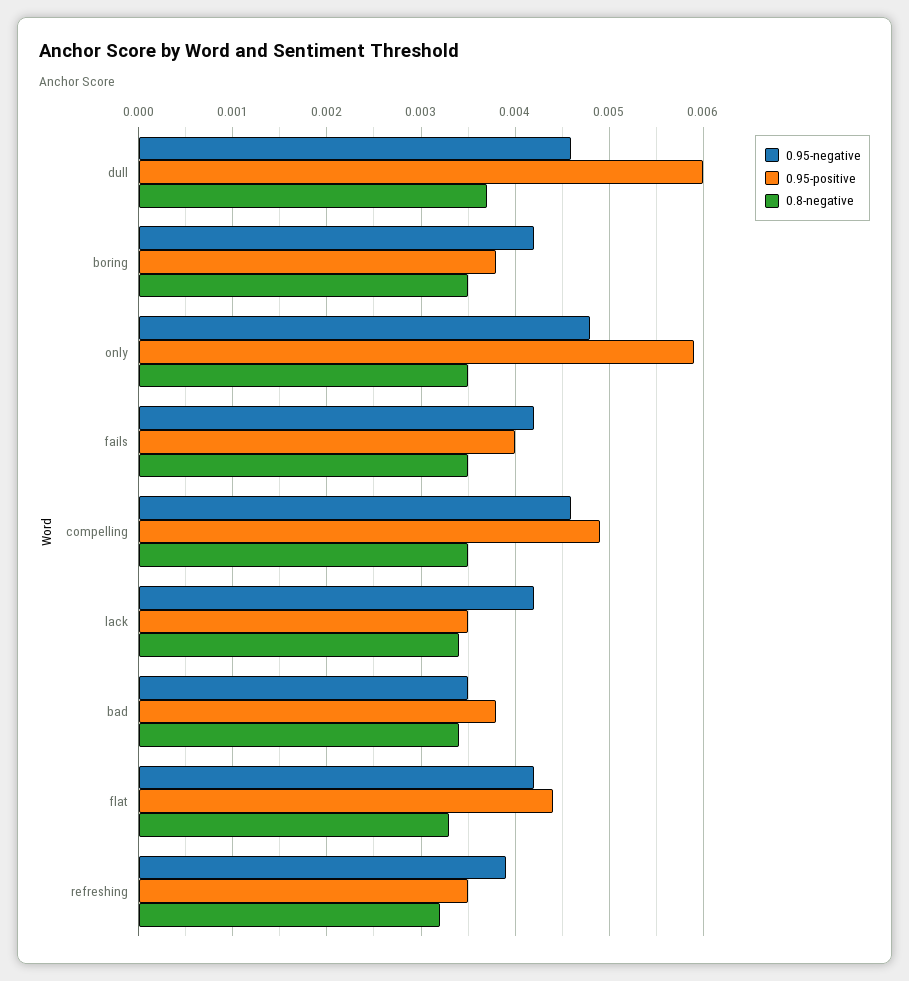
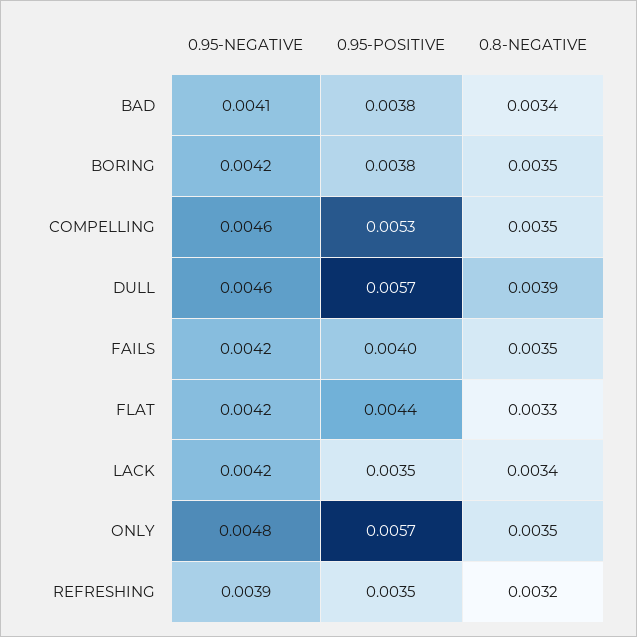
  {
    "0.95-negative": {
      "dull": 0.0046,
      "boring": 0.0042,
      "only": 0.0048,
      "fails": 0.0042,
      "compelling": 0.0046,
      "lack": 0.0042,
-     "bad": 0.0035,
+     "bad": 0.0041,
      "flat": 0.0042,
      "refreshing": 0.0039
    },
    "0.95-positive": {
-     "dull": 0.006,
+     "dull": 0.0057,
      "boring": 0.0038,
-     "only": 0.0059,
+     "only": 0.0057,
      "fails": 0.004,
-     "compelling": 0.0049,
+     "compelling": 0.0053,
      "lack": 0.0035,
      "bad": 0.0038,
      "flat": 0.0044,
      "refreshing": 0.0035
    },
    "0.8-negative": {
-     "dull": 0.0037,
+     "dull": 0.0039,
      "boring": 0.0035,
      "only": 0.0035,
      "fails": 0.0035,
      "compelling": 0.0035,
      "lack": 0.0034,
      "bad": 0.0034,
      "flat": 0.0033,
      "refreshing": 0.0032
    }
  }

